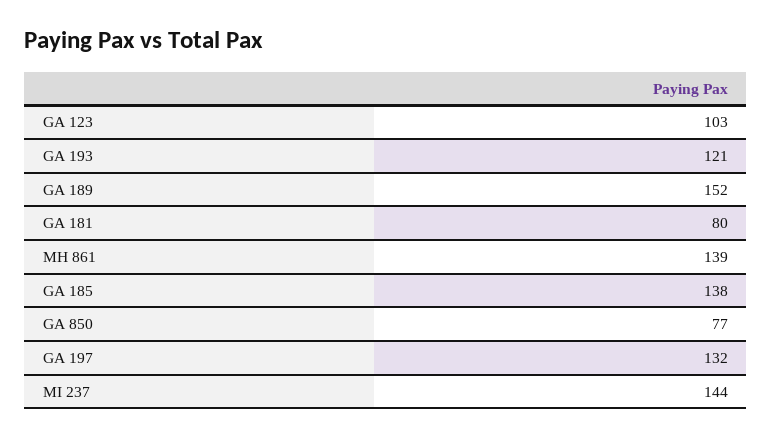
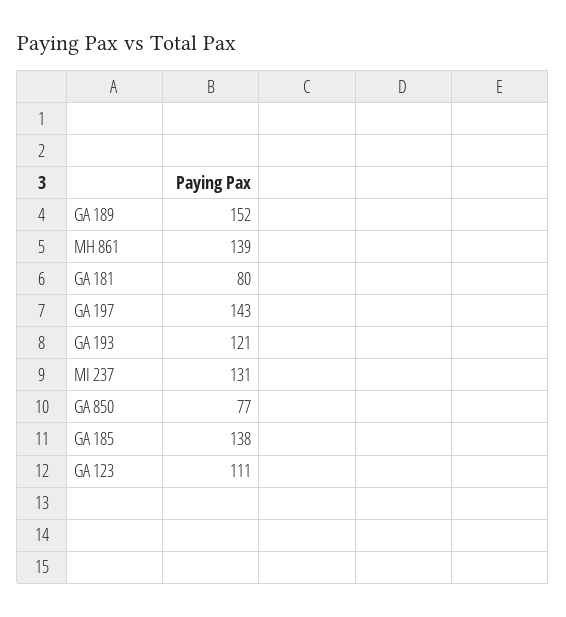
  {
-   "GA 123": 103,
+   "GA 123": 111,
    "GA 193": 121,
    "GA 189": 152,
    "GA 181": 80,
    "MH 861": 139,
    "GA 185": 138,
    "GA 850": 77,
-   "GA 197": 132,
+   "GA 197": 143,
-   "MI 237": 144
+   "MI 237": 131
  }

